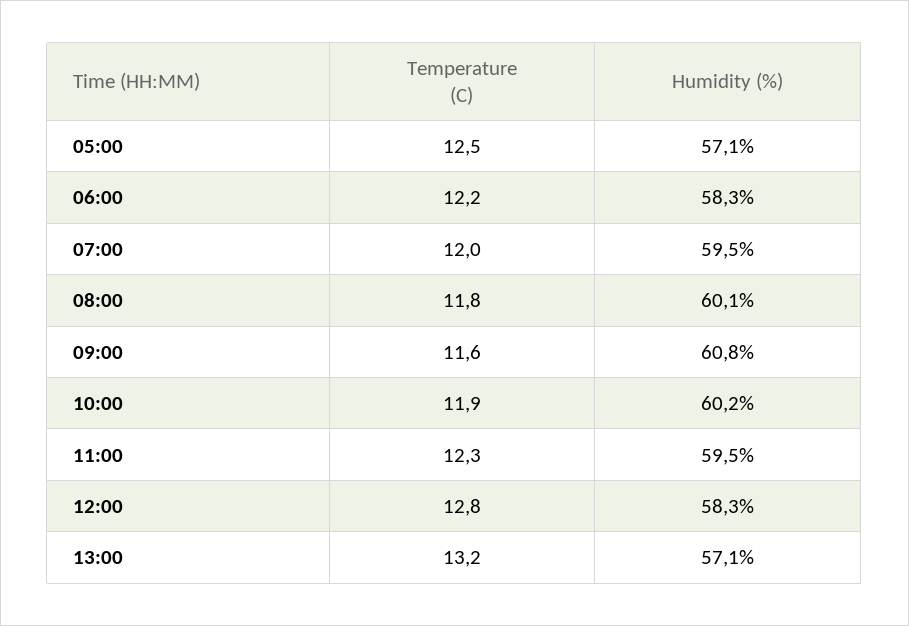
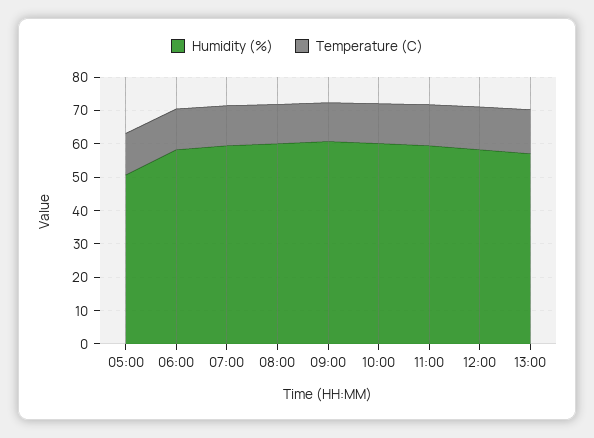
  {
    "Temperature (C)": {
      "05:00": 12.5,
      "06:00": 12.2,
      "07:00": 12,
      "08:00": 11.8,
      "09:00": 11.6,
      "10:00": 11.9,
      "11:00": 12.3,
      "12:00": 12.8,
      "13:00": 13.2
    },
    "Humidity (%)": {
-     "05:00": 57.1,
+     "05:00": 50,
      "06:00": 58.3,
      "07:00": 59.5,
      "08:00": 60.1,
      "09:00": 60.8,
      "10:00": 60.2,
      "11:00": 59.5,
      "12:00": 58.3,
      "13:00": 57.1
    }
  }

